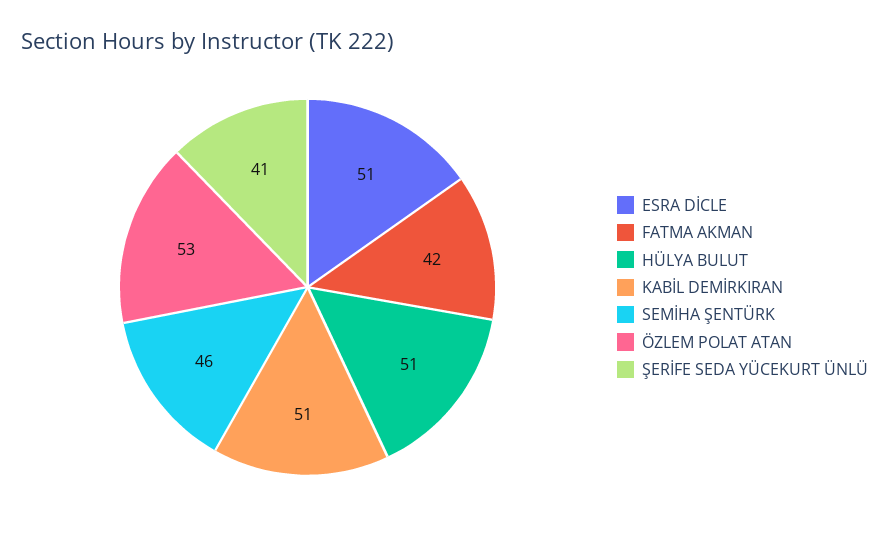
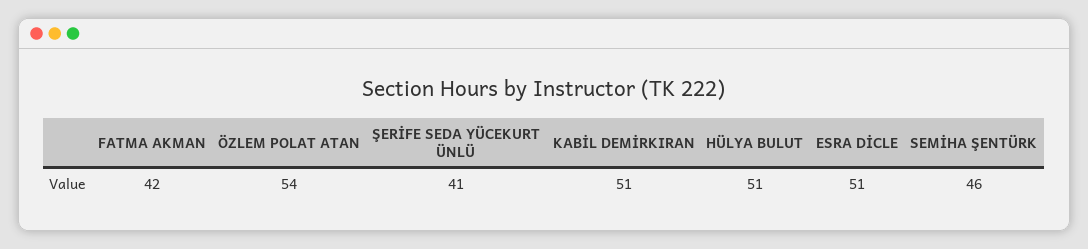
  {
    "ESRA DİCLE": 51,
    "FATMA AKMAN": 42,
    "HÜLYA BULUT": 51,
    "KABİL DEMİRKIRAN": 51,
    "SEMİHA ŞENTÜRK": 46,
-   "ÖZLEM POLAT ATAN": 53,
+   "ÖZLEM POLAT ATAN": 54,
    "ŞERİFE SEDA YÜCEKURT ÜNLÜ": 41
  }

